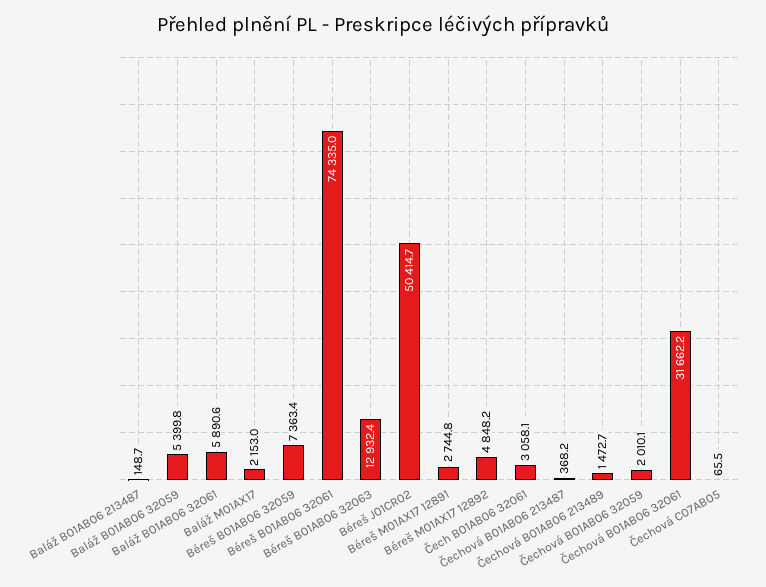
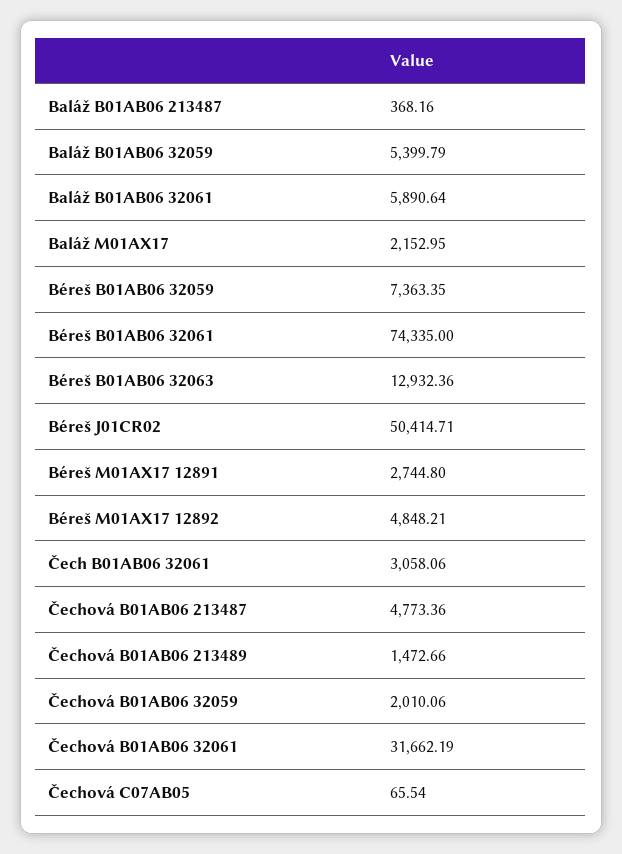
  {
-   "Baláž B01AB06 213487": 148.7,
+   "Baláž B01AB06 213487": 368.16,
    "Baláž B01AB06 32059": 5399.79,
    "Baláž B01AB06 32061": 5890.64,
    "Baláž M01AX17": 2152.95,
    "Béreš B01AB06 32059": 7363.35,
    "Béreš B01AB06 32061": 74335,
    "Béreš B01AB06 32063": 12932.36,
    "Béreš J01CR02": 50414.71,
    "Béreš M01AX17 12891": 2744.8,
    "Béreš M01AX17 12892": 4848.21,
    "Čech B01AB06 32061": 3058.06,
-   "Čechová B01AB06 213487": 368.2,
+   "Čechová B01AB06 213487": 4773.36,
    "Čechová B01AB06 213489": 1472.66,
    "Čechová B01AB06 32059": 2010.06,
    "Čechová B01AB06 32061": 31662.19,
    "Čechová C07AB05": 65.54
  }

